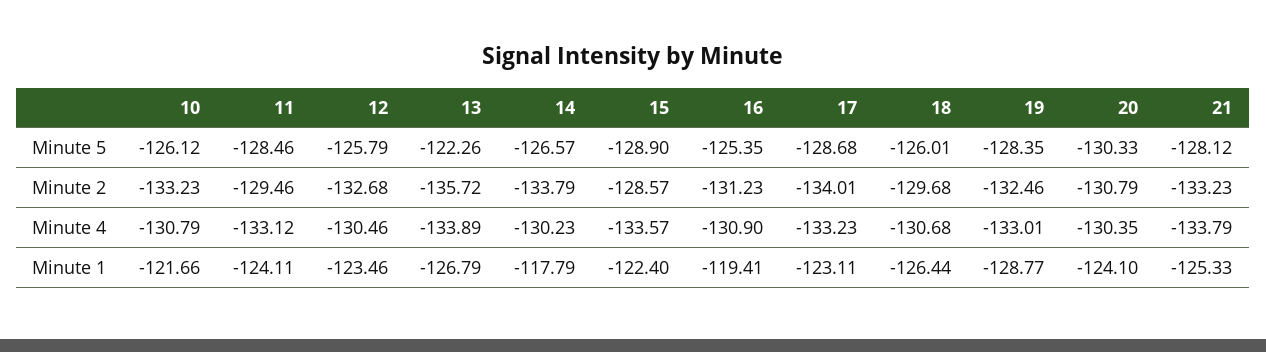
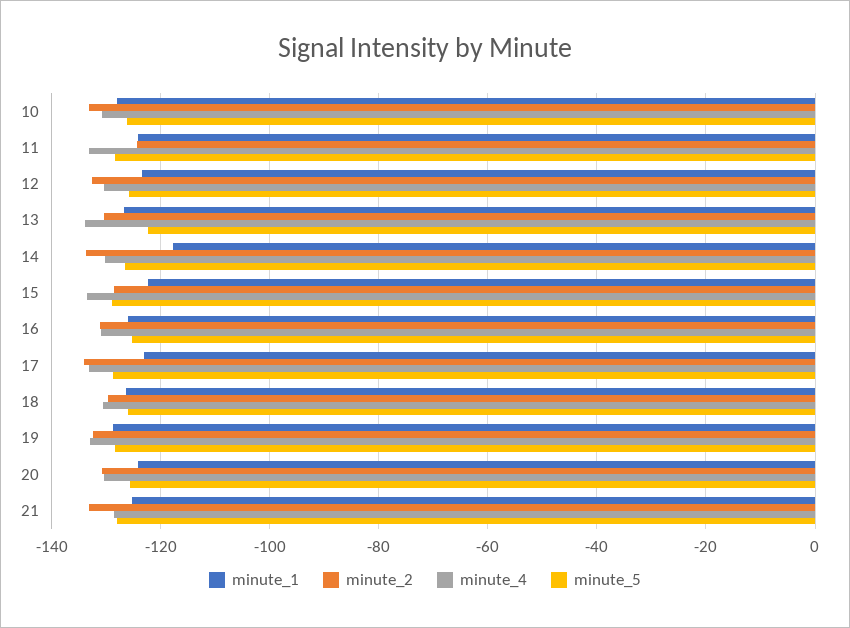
  {
    "Minute 5": {
      "10": -126.12,
      "11": -128.46,
      "12": -125.79,
      "13": -122.26,
      "14": -126.57,
      "15": -128.9,
      "16": -125.35,
      "17": -128.68,
      "18": -126.01,
      "19": -128.35,
-     "20": -130.33,
+     "20": -126,
      "21": -128.12
    },
    "Minute 2": {
      "10": -133.23,
-     "11": -129.46,
+     "11": -124,
      "12": -132.68,
-     "13": -135.72,
+     "13": -130,
      "14": -133.79,
      "15": -128.57,
      "16": -131.23,
      "17": -134.01,
      "18": -129.68,
      "19": -132.46,
      "20": -130.79,
      "21": -133.23
    },
    "Minute 4": {
      "10": -130.79,
      "11": -133.12,
      "12": -130.46,
      "13": -133.89,
      "14": -130.23,
      "15": -133.57,
      "16": -130.9,
      "17": -133.23,
      "18": -130.68,
      "19": -133.01,
      "20": -130.35,
-     "21": -133.79
+     "21": -128
    },
    "Minute 1": {
-     "10": -121.66,
+     "10": -128,
      "11": -124.11,
      "12": -123.46,
      "13": -126.79,
      "14": -117.79,
      "15": -122.4,
-     "16": -119.41,
+     "16": -126,
      "17": -123.11,
      "18": -126.44,
      "19": -128.77,
      "20": -124.1,
      "21": -125.33
    }
  }

